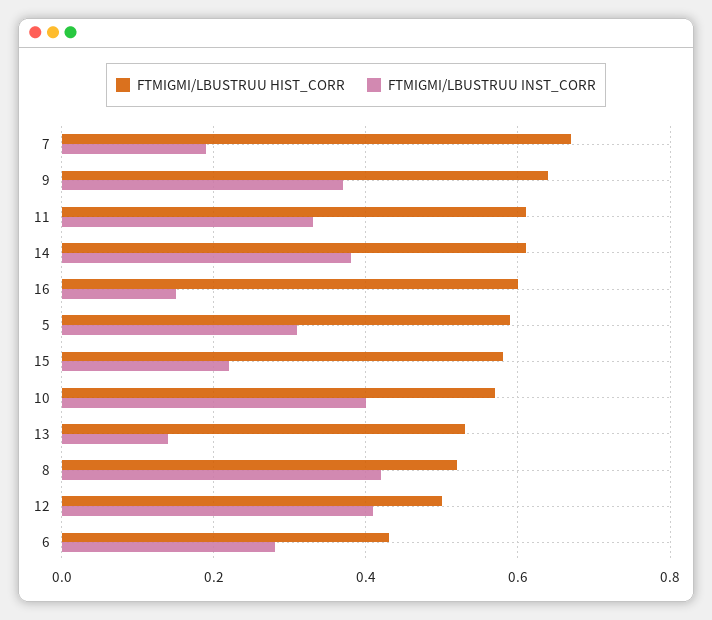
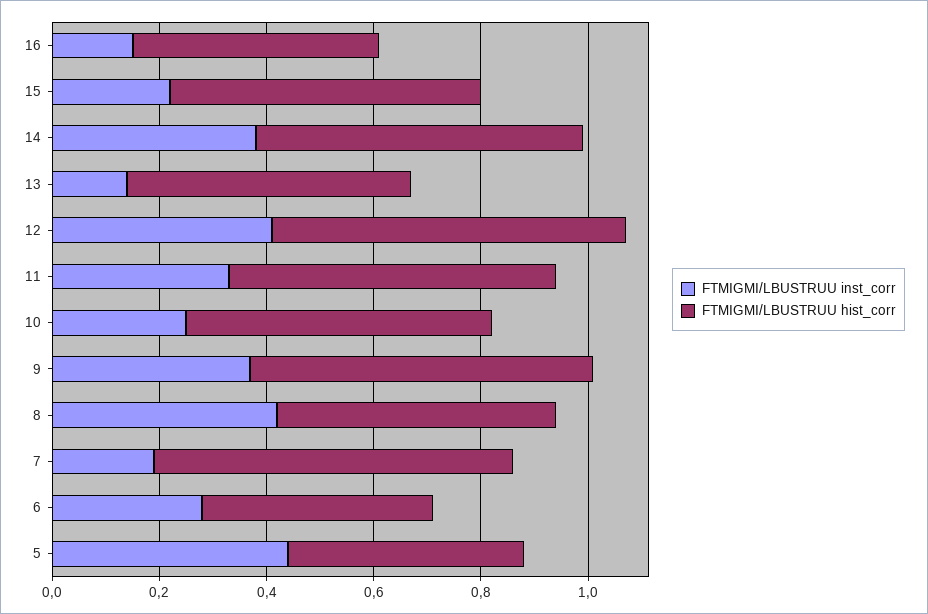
  {
    "FTMIGMI/LBUSTRUU HIST_CORR": {
      "7": 0.65,
      "9": 0.65,
      "11": 0.6,
      "14": 0.6,
-     "16": 0.6,
+     "16": 0.45,
-     "5": 0.6,
+     "5": 0.45,
      "15": 0.6,
      "10": 0.55,
      "13": 0.55,
      "8": 0.5,
-     "12": 0.5,
+     "12": 0.65,
      "6": 0.45
    },
    "FTMIGMI/LBUSTRUU INST_CORR": {
      "7": 0.2,
      "9": 0.35,
      "11": 0.35,
      "14": 0.4,
      "16": 0.15,
-     "5": 0.3,
+     "5": 0.45,
      "15": 0.2,
-     "10": 0.4,
+     "10": 0.25,
      "13": 0.15,
      "8": 0.4,
      "12": 0.4,
      "6": 0.3
    }
  }

